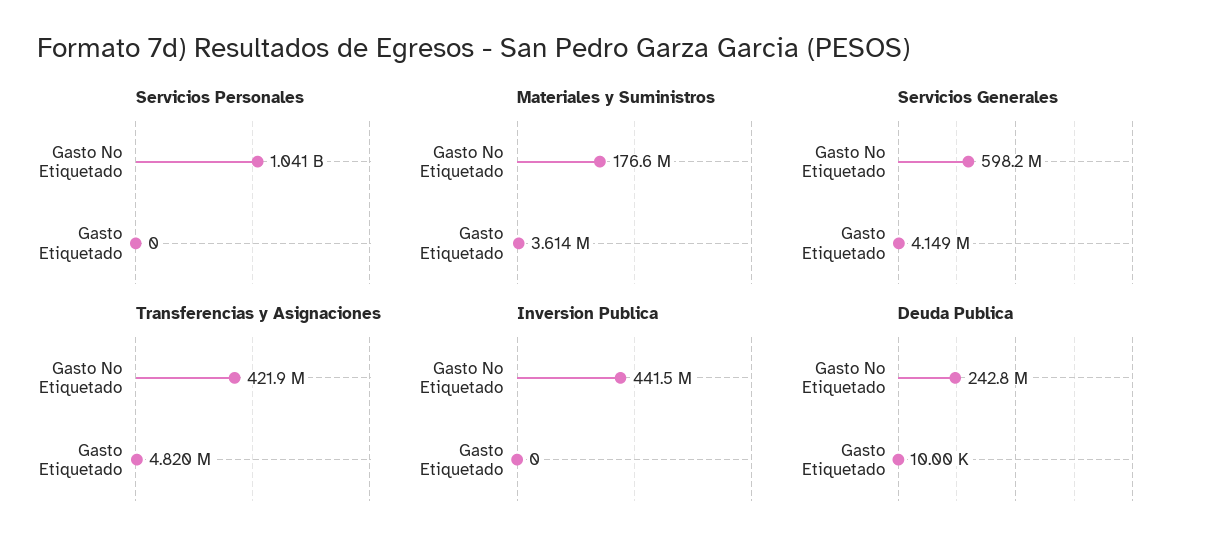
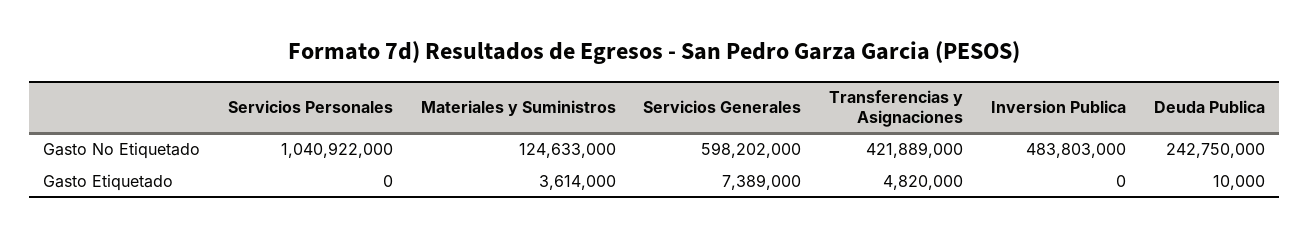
  {
    "Servicios Personales": {
      "Gasto No Etiquetado": 1040922000,
      "Gasto Etiquetado": 0
    },
    "Materiales y Suministros": {
-     "Gasto No Etiquetado": 176600000,
+     "Gasto No Etiquetado": 124633000,
      "Gasto Etiquetado": 3614000
    },
    "Servicios Generales": {
      "Gasto No Etiquetado": 598202000,
-     "Gasto Etiquetado": 4149000
+     "Gasto Etiquetado": 7389000
    },
    "Transferencias y Asignaciones": {
      "Gasto No Etiquetado": 421889000,
      "Gasto Etiquetado": 4820000
    },
    "Inversion Publica": {
-     "Gasto No Etiquetado": 441500000,
+     "Gasto No Etiquetado": 483803000,
      "Gasto Etiquetado": 0
    },
    "Deuda Publica": {
      "Gasto No Etiquetado": 242750000,
      "Gasto Etiquetado": 10000
    }
  }

